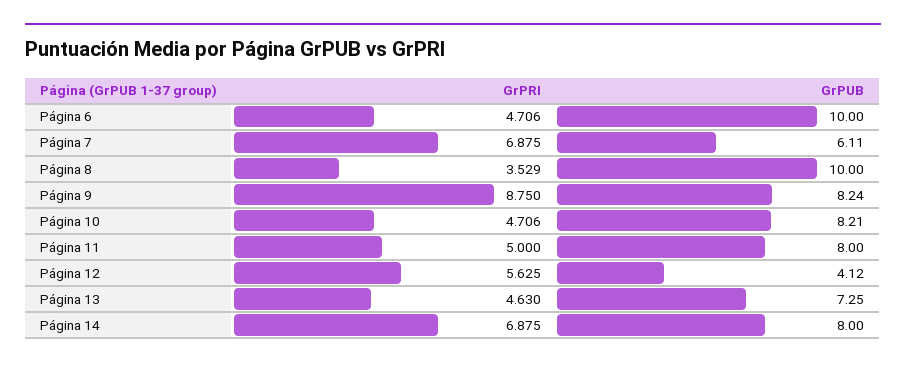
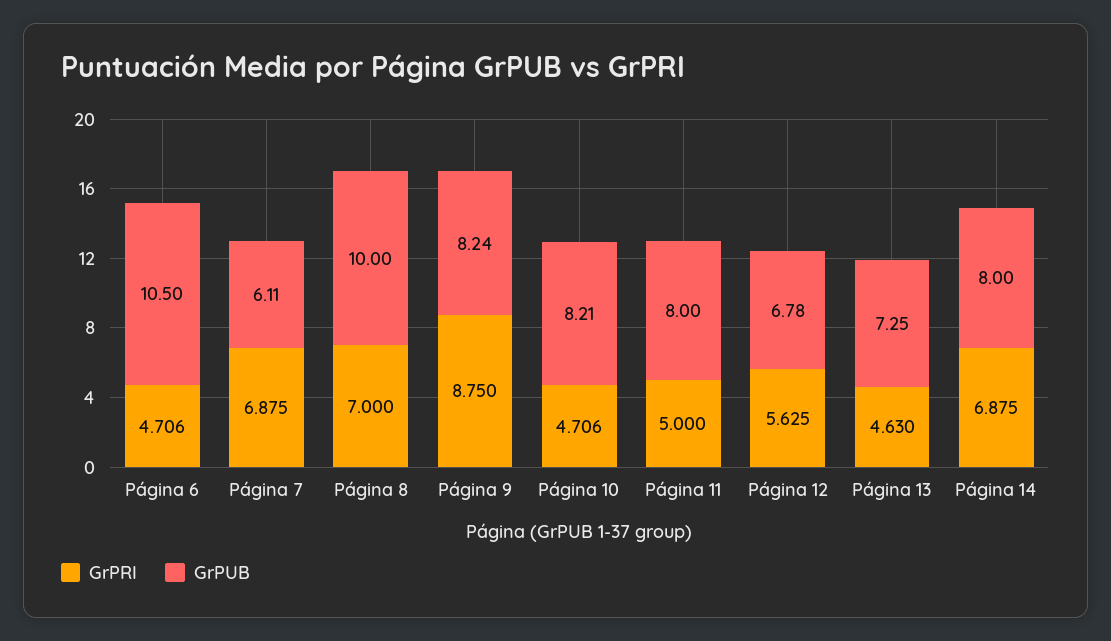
  {
    "GrPRI": {
      "Página 6": 4.706,
      "Página 7": 6.875,
-     "Página 8": 3.529,
+     "Página 8": 7,
      "Página 9": 8.75,
      "Página 10": 4.706,
      "Página 11": 5,
      "Página 12": 5.625,
      "Página 13": 4.63,
      "Página 14": 6.875
    },
    "GrPUB": {
-     "Página 6": 10,
+     "Página 6": 10.5,
      "Página 7": 6.11,
      "Página 8": 10,
      "Página 9": 8.24,
      "Página 10": 8.21,
      "Página 11": 8,
-     "Página 12": 4.12,
+     "Página 12": 6.78,
      "Página 13": 7.25,
      "Página 14": 8
    }
  }

